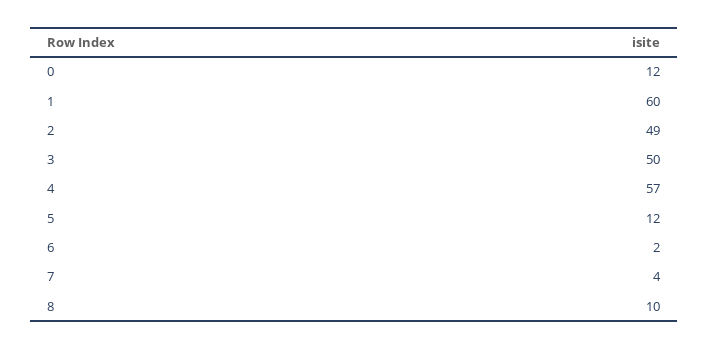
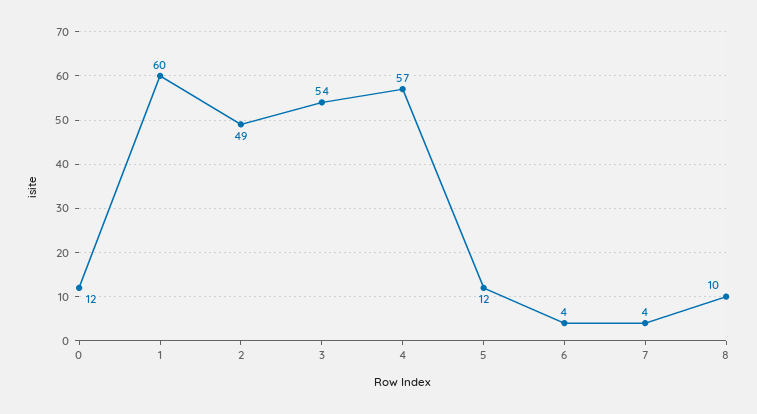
  {
    "0": 12,
    "1": 60,
    "2": 49,
-   "3": 50,
+   "3": 54,
    "4": 57,
    "5": 12,
-   "6": 2,
+   "6": 4,
    "7": 4,
    "8": 10
  }

